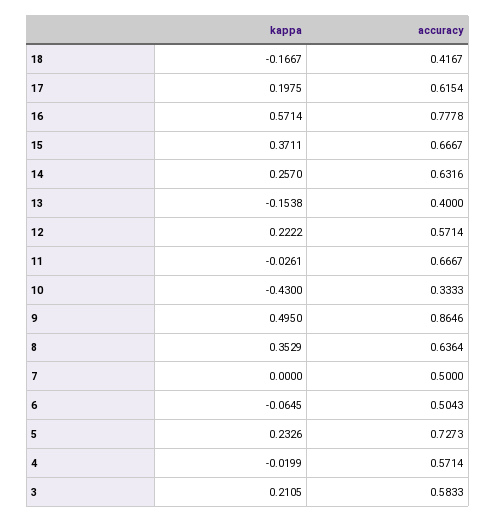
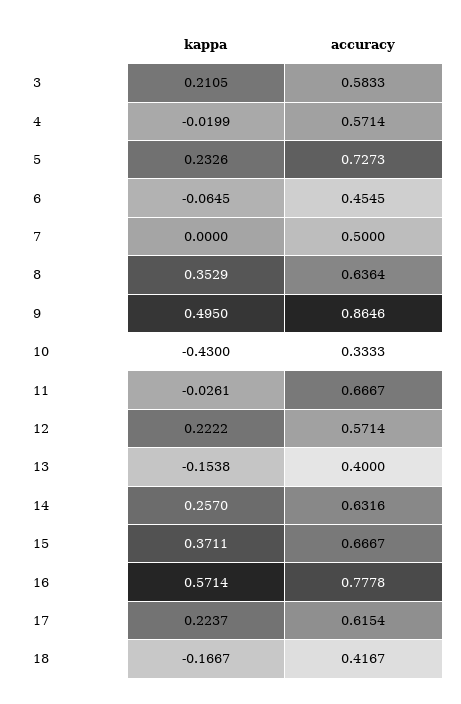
  {
    "kappa": {
      "18": -0.1667,
-     "17": 0.1975,
+     "17": 0.2237,
      "16": 0.5714,
      "15": 0.3711,
      "14": 0.257,
      "13": -0.1538,
      "12": 0.2222,
      "11": -0.0261,
      "10": -0.43,
      "9": 0.495,
      "8": 0.3529,
      "7": 0,
      "6": -0.0645,
      "5": 0.2326,
      "4": -0.0199,
      "3": 0.2105
    },
    "accuracy": {
      "18": 0.4167,
      "17": 0.6154,
      "16": 0.7778,
      "15": 0.6667,
      "14": 0.6316,
      "13": 0.4,
      "12": 0.5714,
      "11": 0.6667,
      "10": 0.3333,
      "9": 0.8646,
      "8": 0.6364,
      "7": 0.5,
-     "6": 0.5043,
+     "6": 0.4545,
      "5": 0.7273,
      "4": 0.5714,
      "3": 0.5833
    }
  }

